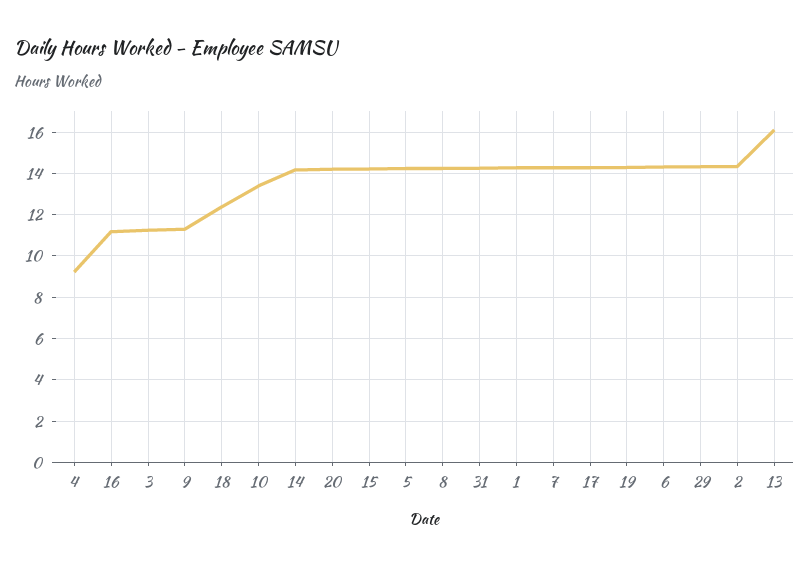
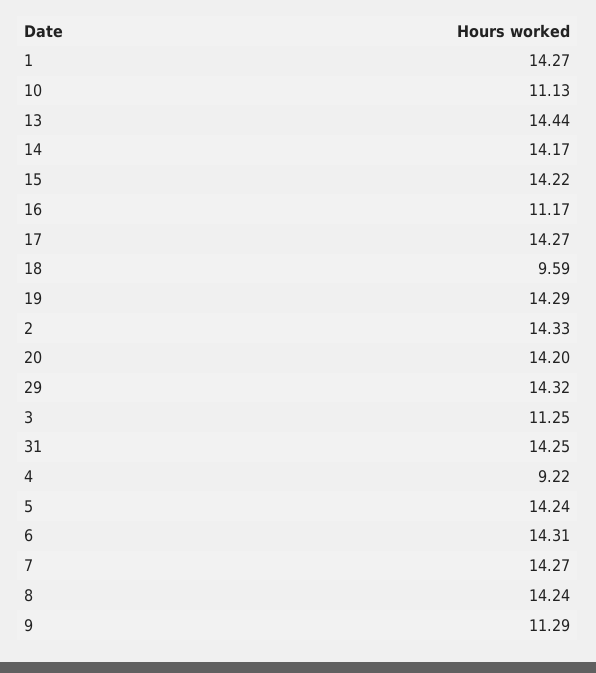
  {
    "4": 9.22,
    "16": 11.17,
    "3": 11.25,
    "9": 11.29,
-   "18": 12.5,
+   "18": 9.59,
-   "10": 13.5,
+   "10": 11.13,
    "14": 14.17,
    "20": 14.2,
    "15": 14.22,
    "5": 14.24,
    "8": 14.24,
    "31": 14.25,
    "1": 14.27,
    "7": 14.27,
    "17": 14.27,
    "19": 14.29,
    "6": 14.31,
    "29": 14.32,
    "2": 14.33,
-   "13": 16
+   "13": 14.44
  }

